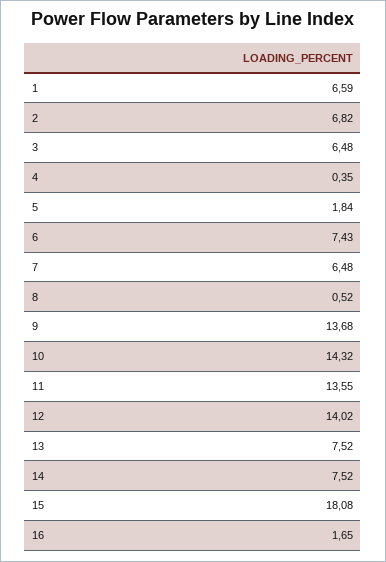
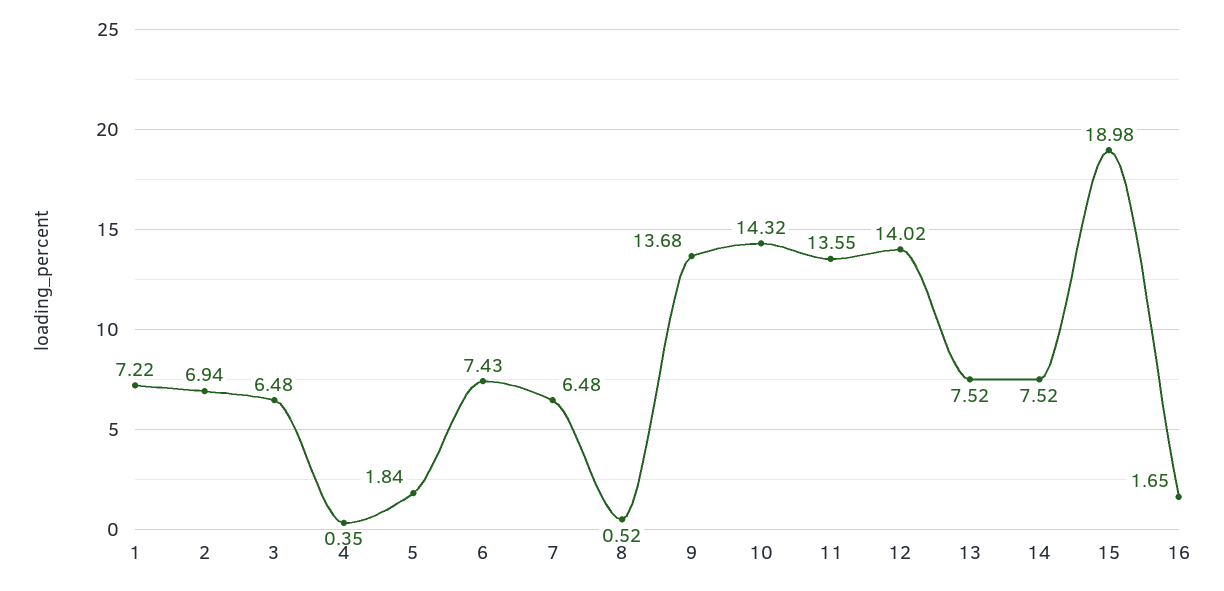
  {
-   "1": 6.59,
+   "1": 7.22,
-   "2": 6.82,
+   "2": 6.94,
    "3": 6.48,
    "4": 0.35,
    "5": 1.84,
    "6": 7.43,
    "7": 6.48,
    "8": 0.52,
    "9": 13.68,
    "10": 14.32,
    "11": 13.55,
    "12": 14.02,
    "13": 7.52,
    "14": 7.52,
-   "15": 18.08,
+   "15": 18.98,
    "16": 1.65
  }

